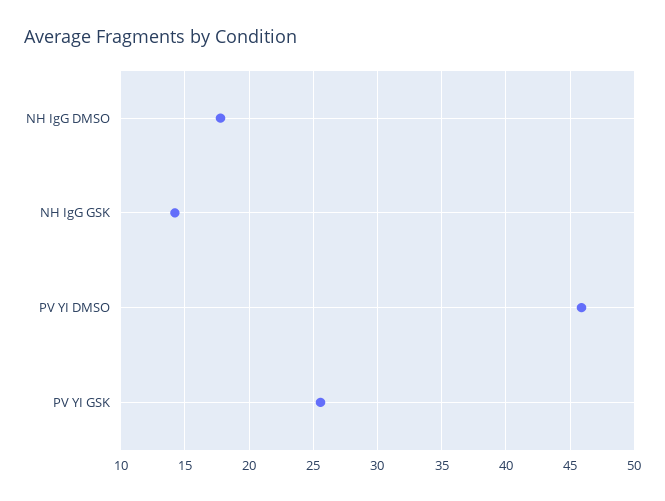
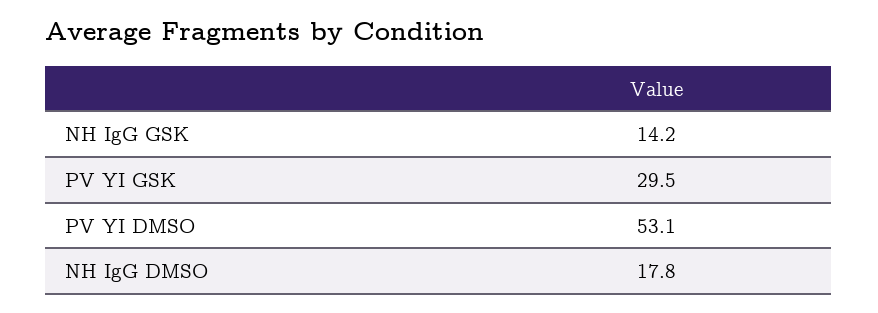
  {
    "NH IgG DMSO": 17.8,
    "NH IgG GSK": 14.2,
-   "PV YI DMSO": 46,
+   "PV YI DMSO": 53.1,
-   "PV YI GSK": 25.5
+   "PV YI GSK": 29.5
  }

